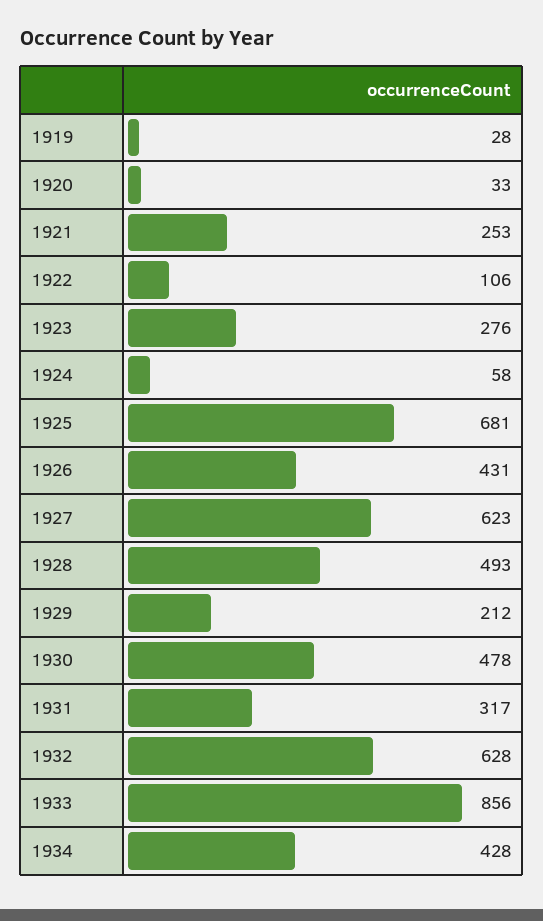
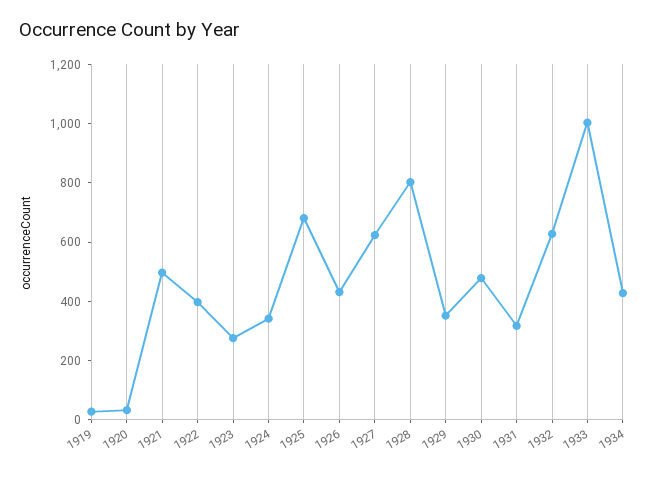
  {
    "1919": 28,
    "1920": 33,
-   "1921": 253,
+   "1921": 500,
-   "1922": 106,
+   "1922": 400,
    "1923": 276,
-   "1924": 58,
+   "1924": 350,
    "1925": 681,
    "1926": 431,
    "1927": 623,
-   "1928": 493,
+   "1928": 800,
-   "1929": 212,
+   "1929": 350,
    "1930": 478,
    "1931": 317,
    "1932": 628,
-   "1933": 856,
+   "1933": 1000,
    "1934": 428
  }

